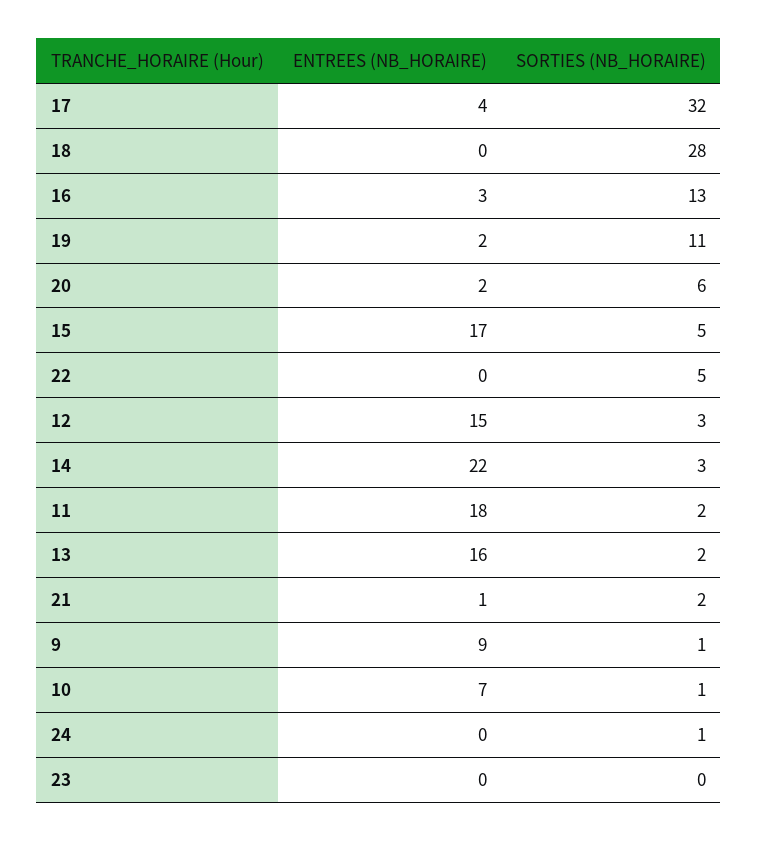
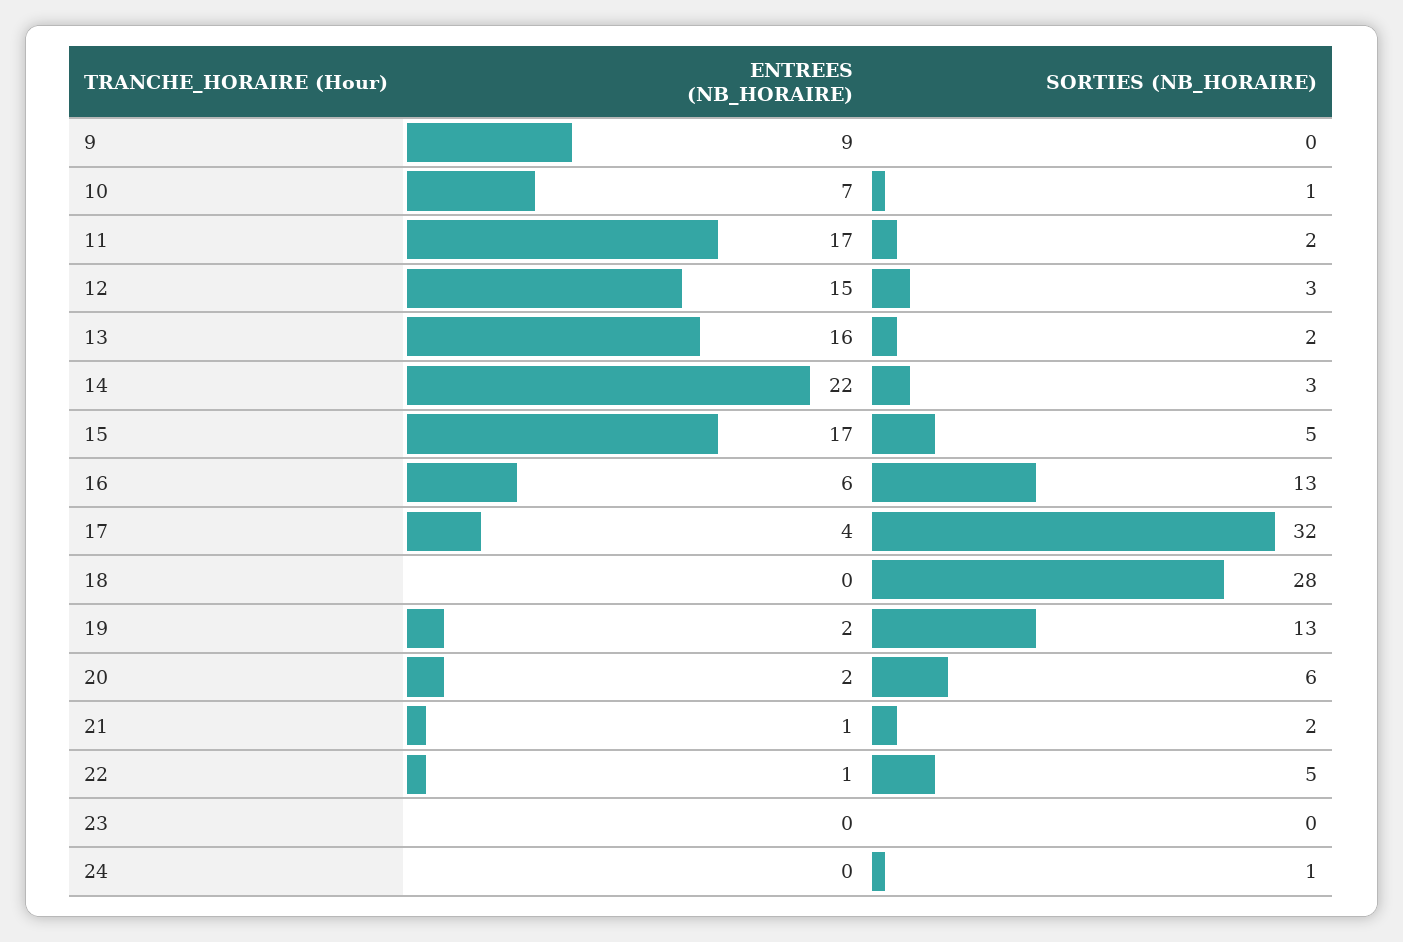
  {
    "ENTREES (NB_HORAIRE)": {
      "17": 4,
      "18": 0,
-     "16": 3,
+     "16": 6,
      "19": 2,
      "20": 2,
      "15": 17,
-     "22": 0,
+     "22": 1,
      "12": 15,
      "14": 22,
-     "11": 18,
+     "11": 17,
      "13": 16,
      "21": 1,
      "9": 9,
      "10": 7,
      "24": 0,
      "23": 0
    },
    "SORTIES (NB_HORAIRE)": {
      "17": 32,
      "18": 28,
      "16": 13,
-     "19": 11,
+     "19": 13,
      "20": 6,
      "15": 5,
      "22": 5,
      "12": 3,
      "14": 3,
      "11": 2,
      "13": 2,
      "21": 2,
-     "9": 1,
+     "9": 0,
      "10": 1,
      "24": 1,
      "23": 0
    }
  }

